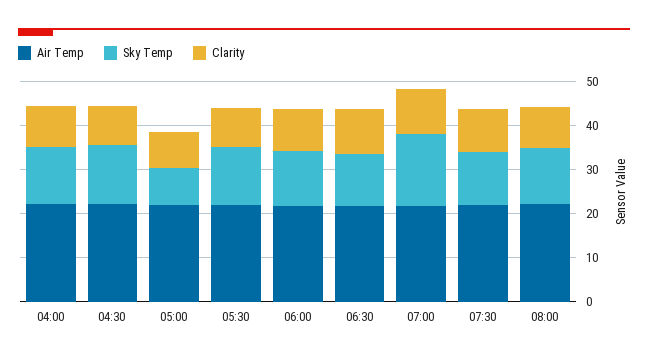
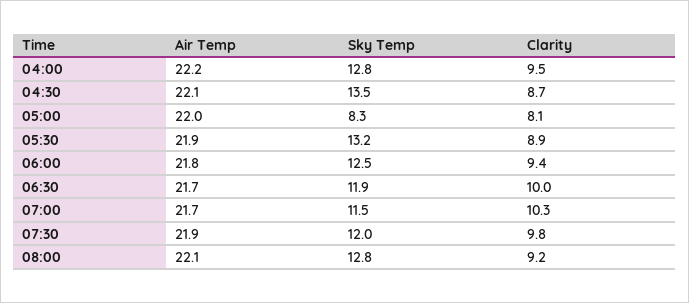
  {
    "Air Temp": {
      "04:00": 22.2,
      "04:30": 22.1,
      "05:00": 22,
      "05:30": 21.9,
      "06:00": 21.8,
      "06:30": 21.7,
      "07:00": 21.7,
      "07:30": 21.9,
      "08:00": 22.1
    },
    "Sky Temp": {
      "04:00": 12.8,
      "04:30": 13.5,
      "05:00": 8.3,
      "05:30": 13.2,
      "06:00": 12.5,
      "06:30": 11.9,
-     "07:00": 16,
+     "07:00": 11.5,
      "07:30": 12,
      "08:00": 12.8
    },
    "Clarity": {
      "04:00": 9.5,
      "04:30": 8.7,
      "05:00": 8.1,
      "05:30": 8.9,
      "06:00": 9.4,
      "06:30": 10,
      "07:00": 10.3,
      "07:30": 9.8,
      "08:00": 9.2
    }
  }

